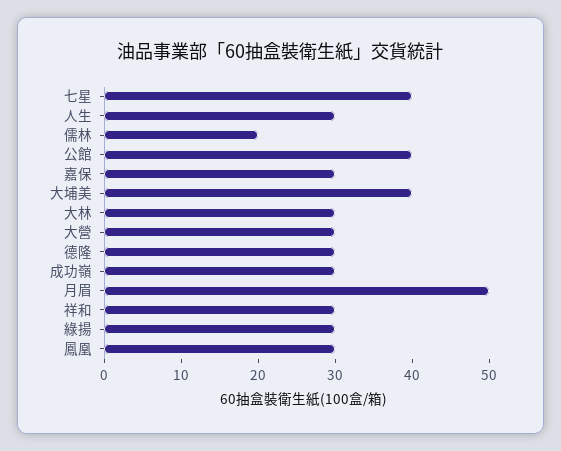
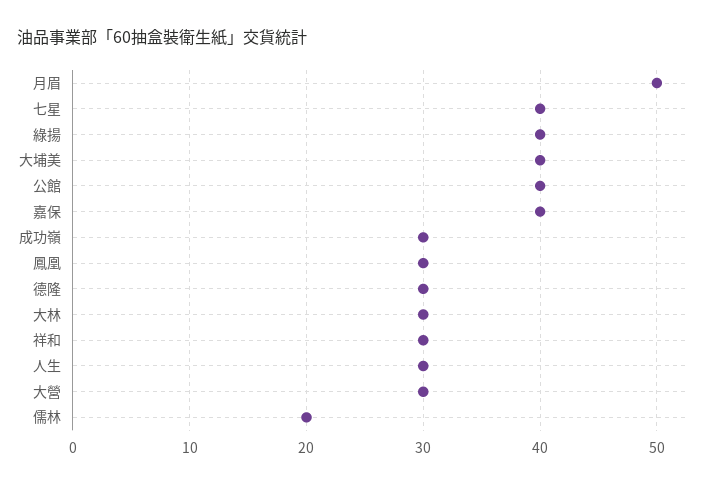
  {
    "七星": 40,
    "人生": 30,
    "儒林": 20,
    "公館": 40,
-   "嘉保": 30,
+   "嘉保": 40,
    "大埔美": 40,
    "大林": 30,
    "大營": 30,
    "德隆": 30,
    "成功嶺": 30,
    "月眉": 50,
    "祥和": 30,
-   "綠揚": 30,
+   "綠揚": 40,
    "鳳凰": 30
  }

